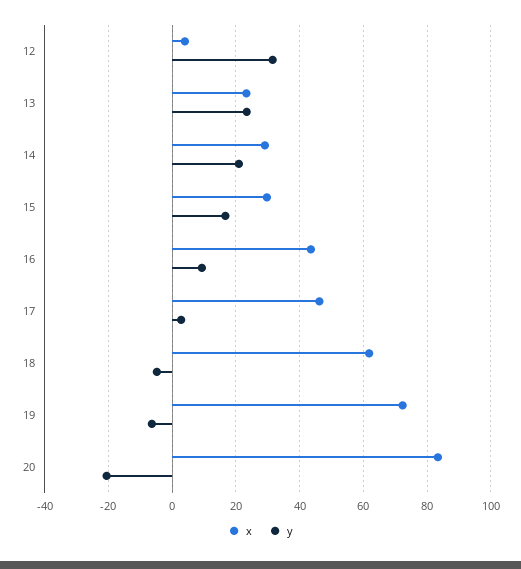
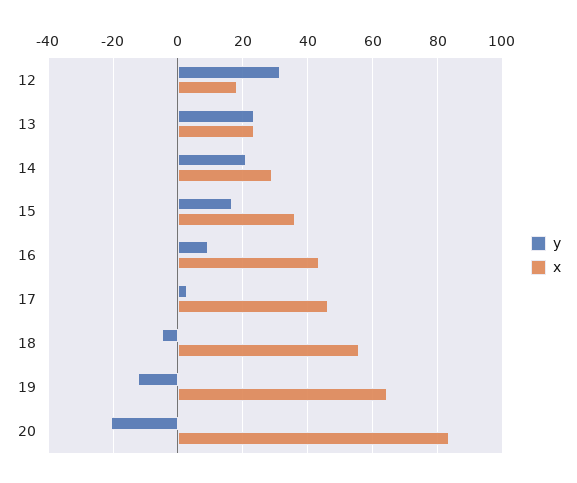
  {
    "x": {
-     "12": 4,
+     "12": 18,
      "13": 24,
      "14": 30,
-     "15": 30,
+     "15": 36,
      "16": 44,
      "17": 46,
-     "18": 62,
+     "18": 56,
-     "19": 72,
+     "19": 64,
      "20": 84
    },
    "y": {
      "12": 32,
      "13": 24,
      "14": 20,
      "15": 16,
      "16": 10,
      "17": 2,
      "18": -4,
-     "19": -6,
+     "19": -12,
      "20": -20
    }
  }

